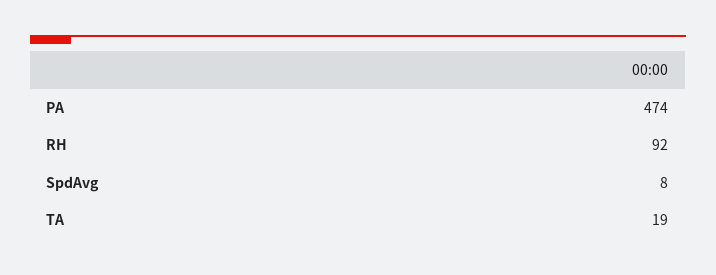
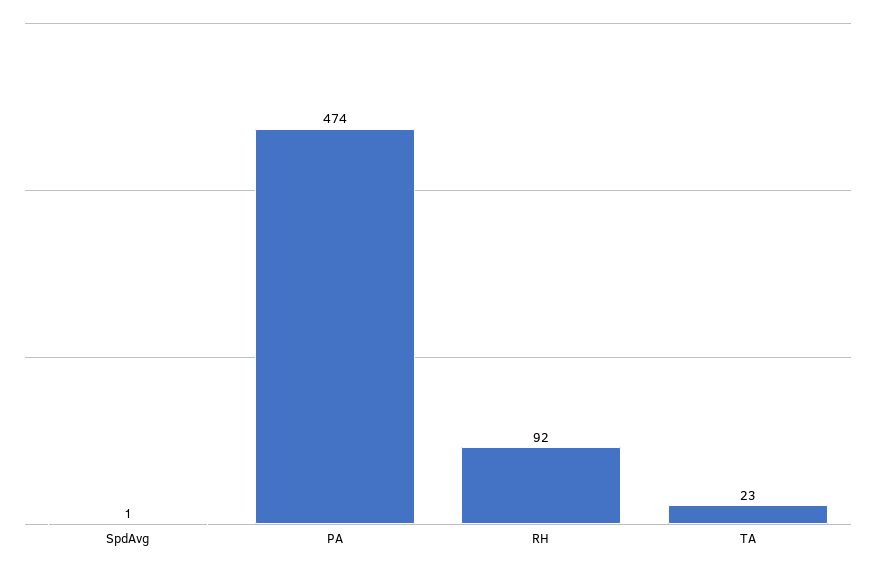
  {
    "PA": 474,
    "RH": 92,
-   "SpdAvg": 8,
+   "SpdAvg": 1,
-   "TA": 19
+   "TA": 23
  }

